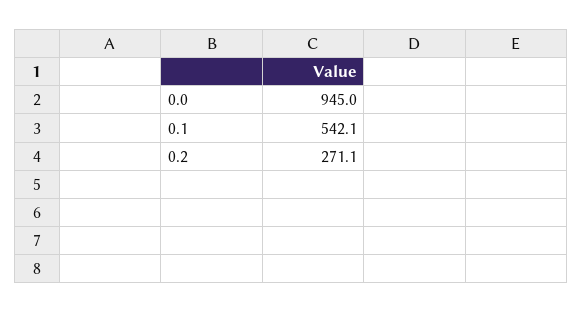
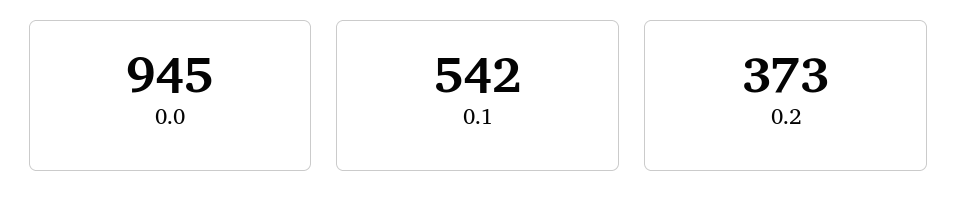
  {
    "0.0": 945,
    "0.1": 542.1,
-   "0.2": 271.1
+   "0.2": 373
  }

